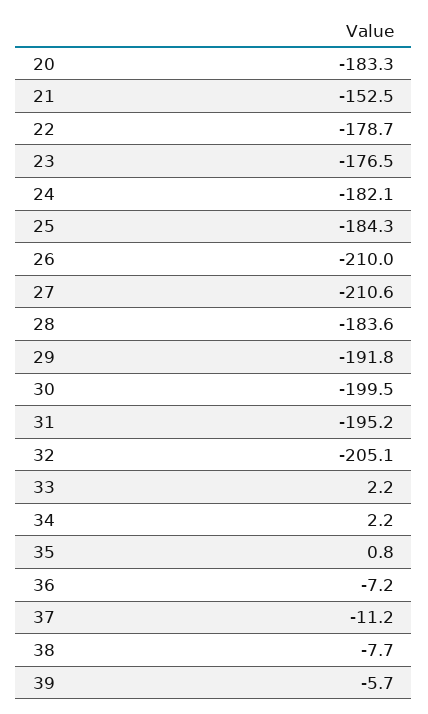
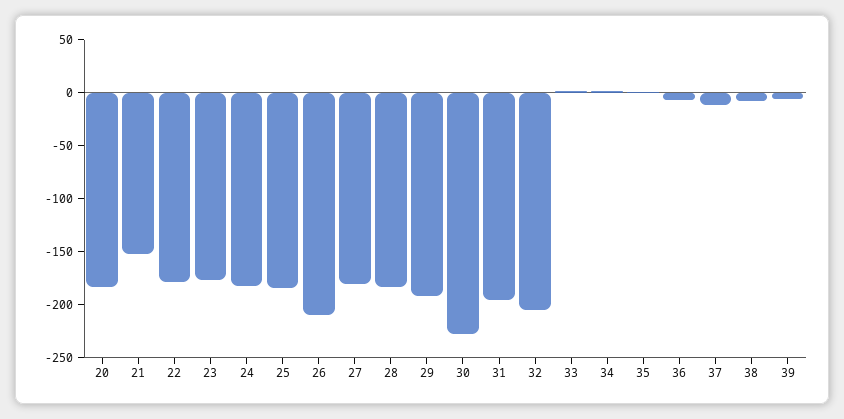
  {
    "20": -183.3,
    "21": -152.5,
    "22": -178.7,
    "23": -176.5,
    "24": -182.1,
    "25": -184.3,
    "26": -210,
-   "27": -210.6,
+   "27": -180,
    "28": -183.6,
    "29": -191.8,
-   "30": -199.5,
+   "30": -230,
    "31": -195.2,
    "32": -205.1,
    "33": 2.2,
    "34": 2.2,
    "35": 0.8,
    "36": -7.2,
    "37": -11.2,
    "38": -7.7,
    "39": -5.7
  }

